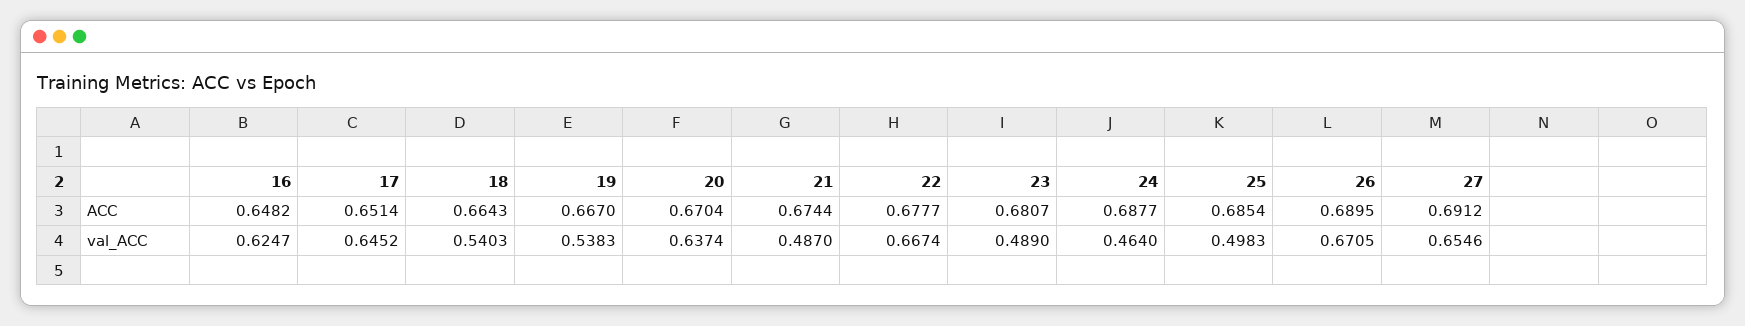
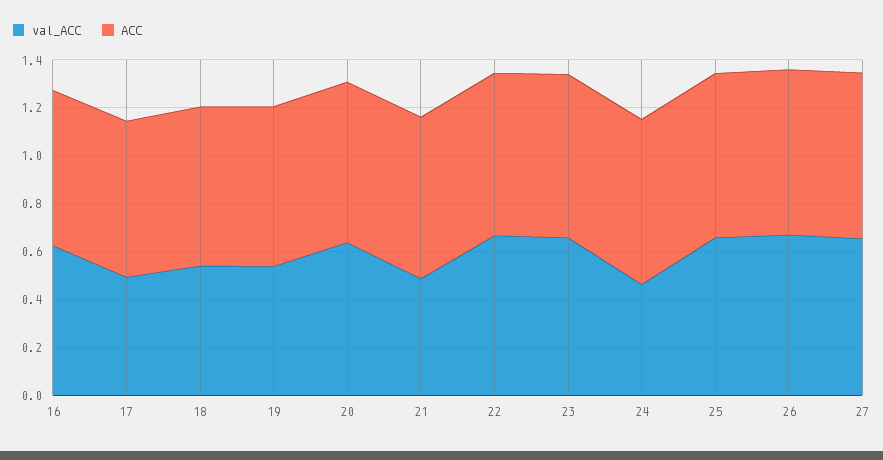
  {
    "ACC": {
      "16": 0.6482,
      "17": 0.6514,
      "18": 0.6643,
      "19": 0.667,
      "20": 0.6704,
      "21": 0.6744,
      "22": 0.6777,
      "23": 0.6807,
      "24": 0.6877,
      "25": 0.6854,
      "26": 0.6895,
      "27": 0.6912
    },
    "val_ACC": {
      "16": 0.6247,
-     "17": 0.6452,
+     "17": 0.5,
      "18": 0.5403,
      "19": 0.5383,
      "20": 0.6374,
      "21": 0.487,
      "22": 0.6674,
-     "23": 0.489,
+     "23": 0.65,
      "24": 0.464,
-     "25": 0.4983,
+     "25": 0.65,
      "26": 0.6705,
      "27": 0.6546
    }
  }

